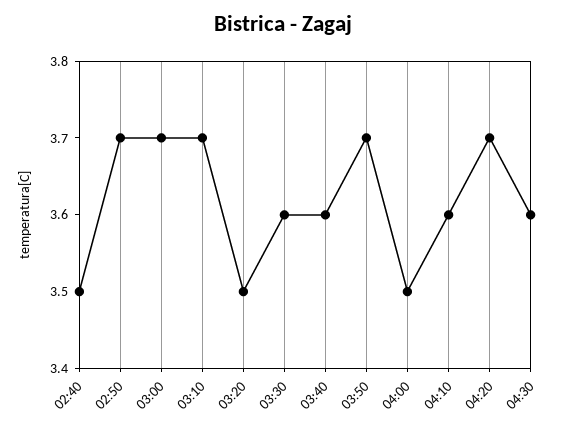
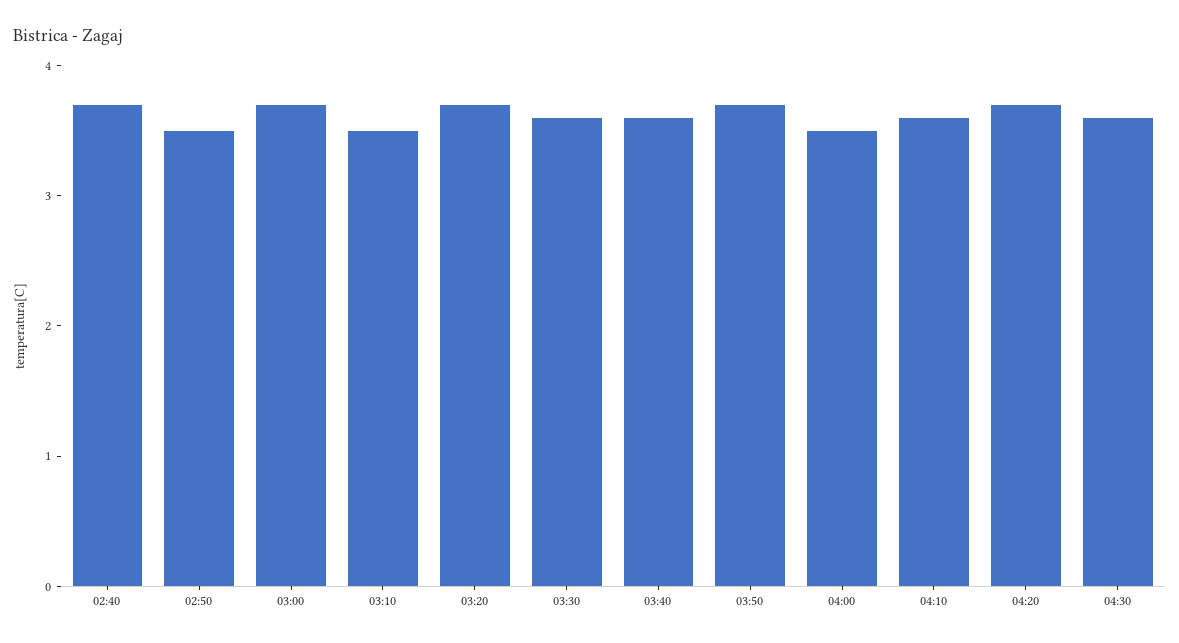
  {
-   "02:40": 3.5,
+   "02:40": 3.7,
-   "02:50": 3.7,
+   "02:50": 3.5,
    "03:00": 3.7,
-   "03:10": 3.7,
+   "03:10": 3.5,
-   "03:20": 3.5,
+   "03:20": 3.7,
    "03:30": 3.6,
    "03:40": 3.6,
    "03:50": 3.7,
    "04:00": 3.5,
    "04:10": 3.6,
    "04:20": 3.7,
    "04:30": 3.6
  }

